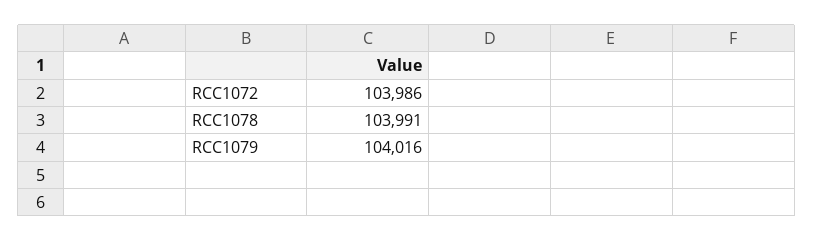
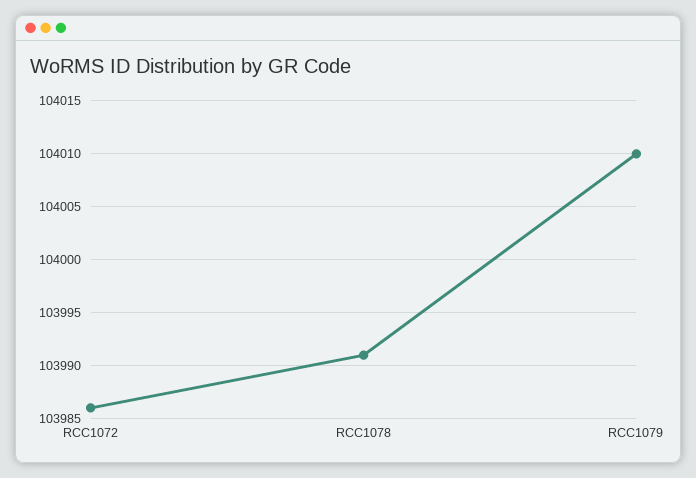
  {
    "RCC1072": 103986,
    "RCC1078": 103991,
-   "RCC1079": 104016
+   "RCC1079": 104010
  }

